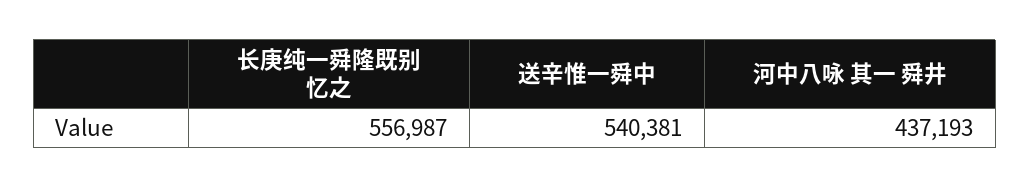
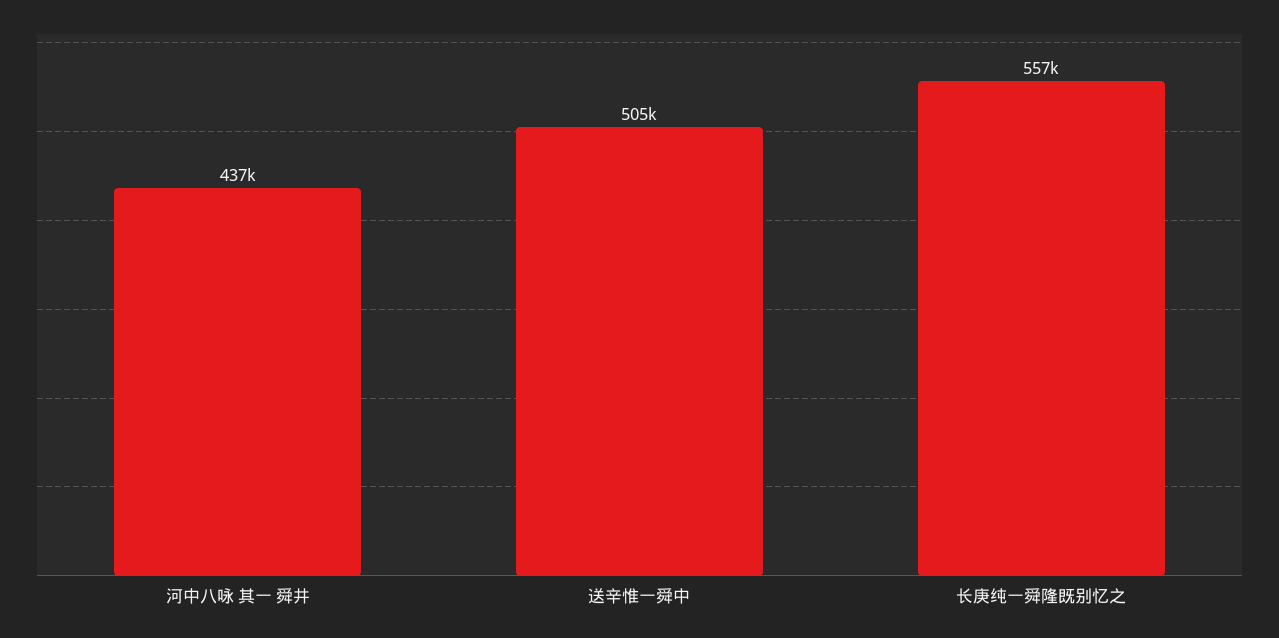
  {
    "长庚纯一舜隆既别忆之": 556987,
-   "送辛惟一舜中": 540381,
+   "送辛惟一舜中": 505000,
    "河中八咏 其一 舜井": 437193
  }

